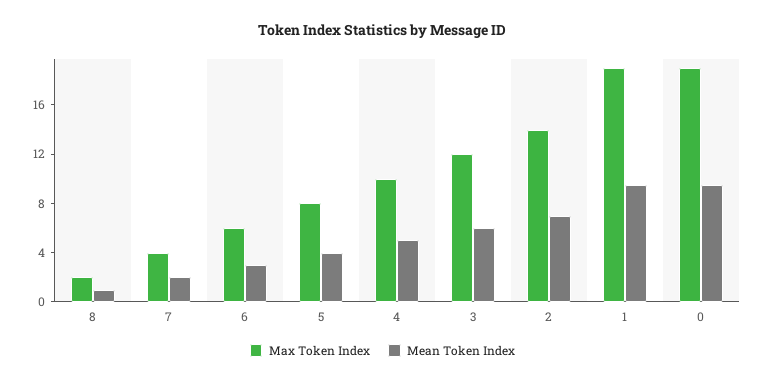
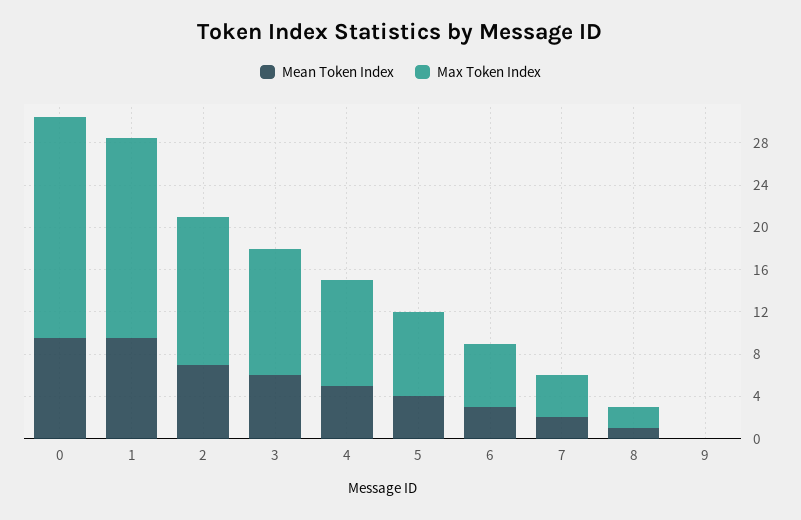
  {
    "Max Token Index": {
      "8": 2,
      "7": 4,
      "6": 6,
      "5": 8,
      "4": 10,
      "3": 12,
      "2": 14,
      "1": 19,
-     "0": 19
+     "0": 21,
+     "9": 0
    },
    "Mean Token Index": {
      "8": 1,
      "7": 2,
      "6": 3,
      "5": 4,
      "4": 5,
      "3": 6,
      "2": 7,
      "1": 10,
-     "0": 10
+     "0": 10,
+     "9": 0
    }
  }

